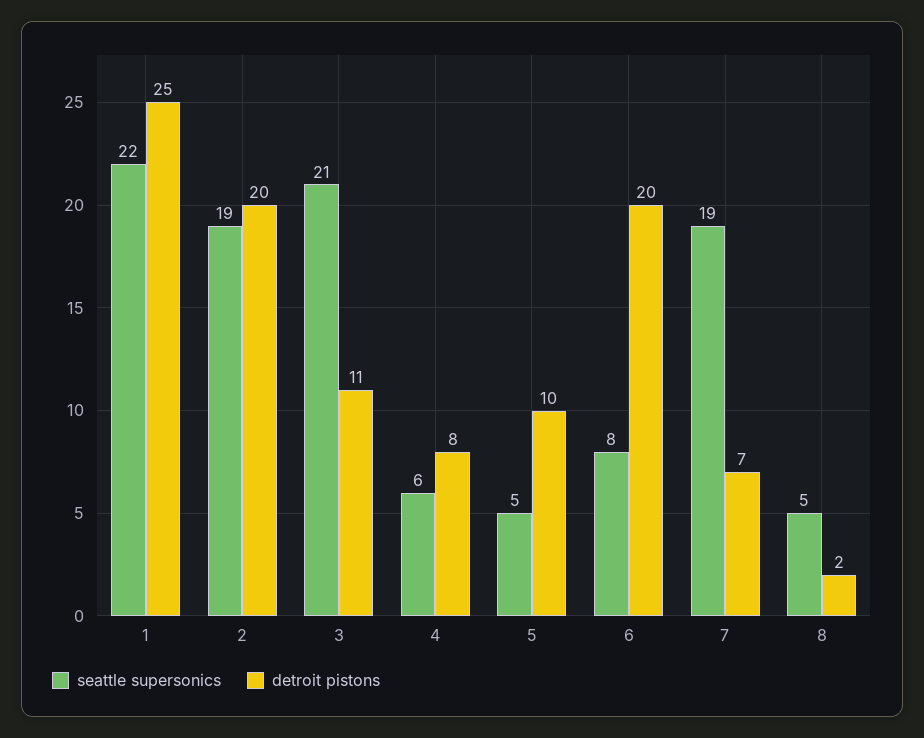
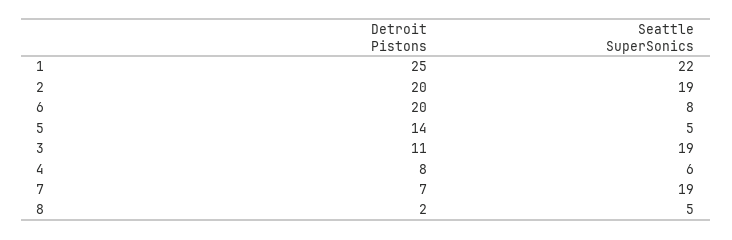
  {
    "seattle supersonics": {
      "1": 22,
      "2": 19,
-     "3": 21,
+     "3": 19,
      "4": 6,
      "5": 5,
      "6": 8,
      "7": 19,
      "8": 5
    },
    "detroit pistons": {
      "1": 25,
      "2": 20,
      "3": 11,
      "4": 8,
-     "5": 10,
+     "5": 14,
      "6": 20,
      "7": 7,
      "8": 2
    }
  }

